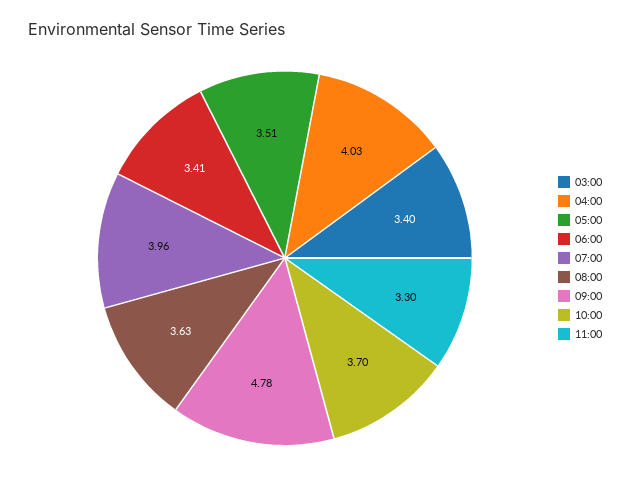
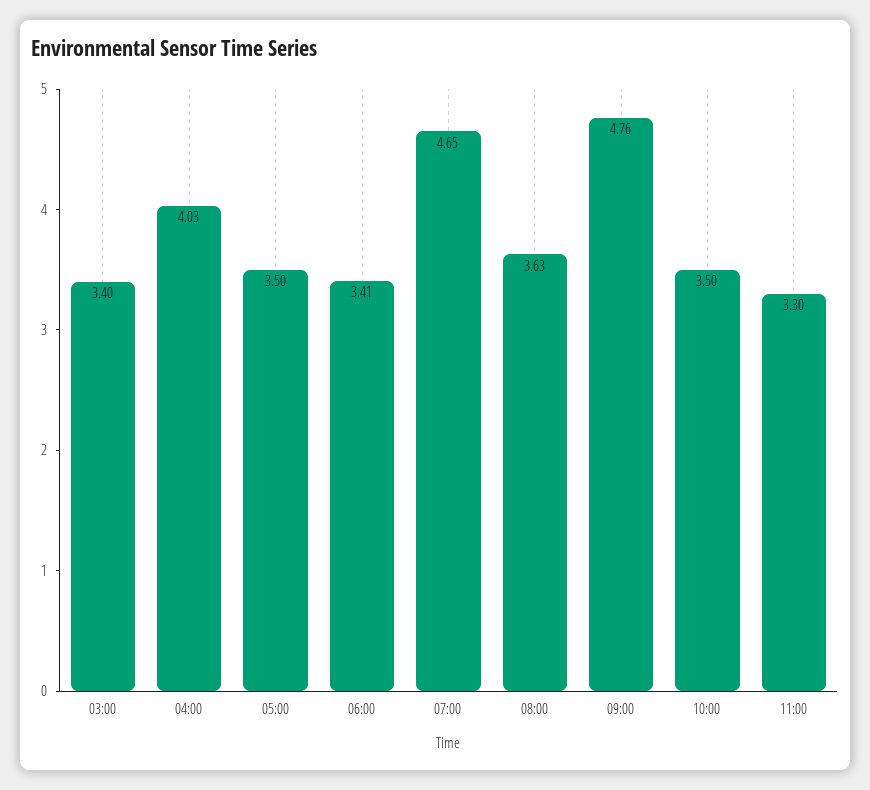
  {
    "03:00": 3.4,
    "04:00": 4.03,
-   "05:00": 3.51,
+   "05:00": 3.5,
    "06:00": 3.41,
-   "07:00": 3.96,
+   "07:00": 4.65,
    "08:00": 3.63,
-   "09:00": 4.78,
+   "09:00": 4.76,
-   "10:00": 3.7,
+   "10:00": 3.5,
    "11:00": 3.3
  }

